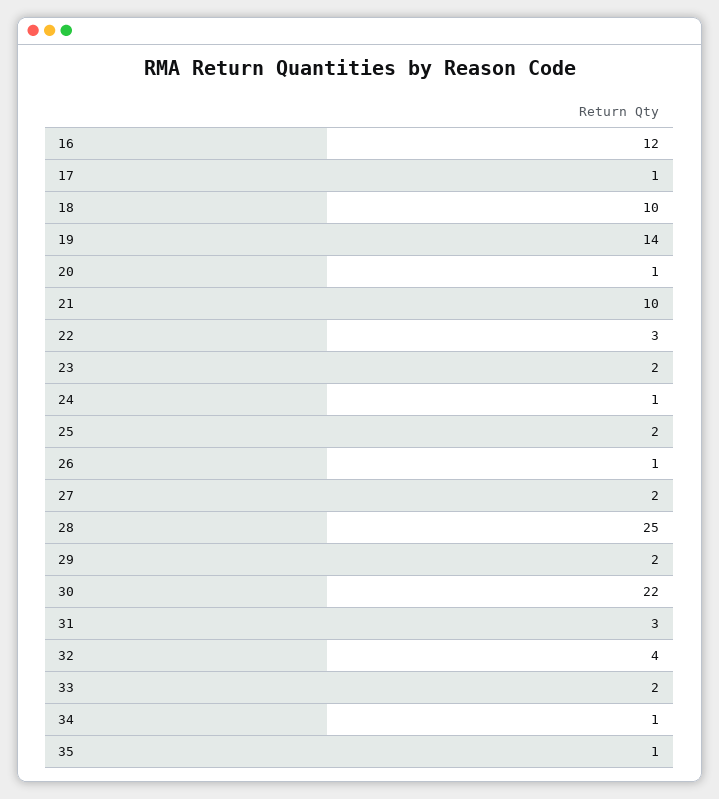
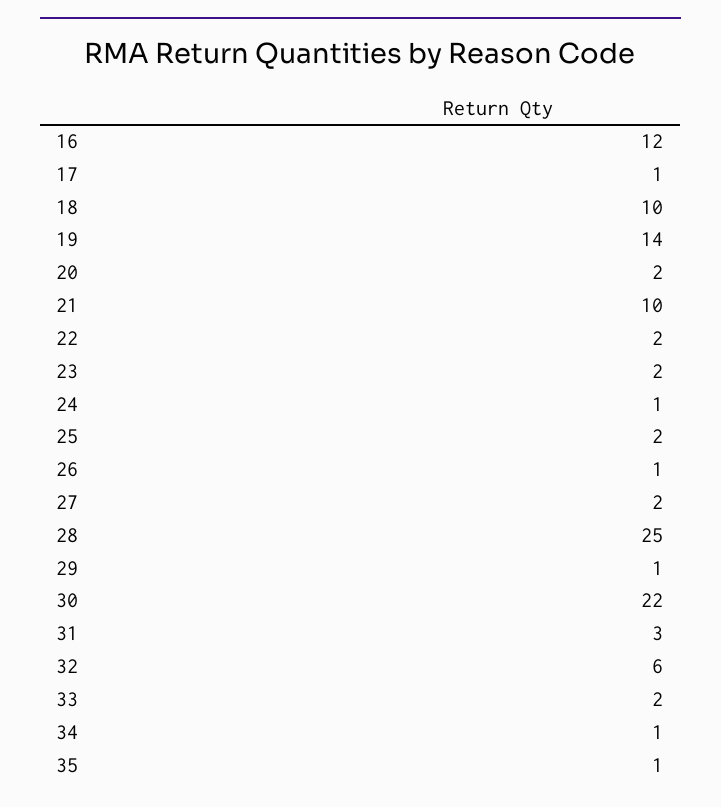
  {
    "16": 12,
    "17": 1,
    "18": 10,
    "19": 14,
-   "20": 1,
+   "20": 2,
    "21": 10,
-   "22": 3,
+   "22": 2,
    "23": 2,
    "24": 1,
    "25": 2,
    "26": 1,
    "27": 2,
    "28": 25,
-   "29": 2,
+   "29": 1,
    "30": 22,
    "31": 3,
-   "32": 4,
+   "32": 6,
    "33": 2,
    "34": 1,
    "35": 1
  }

